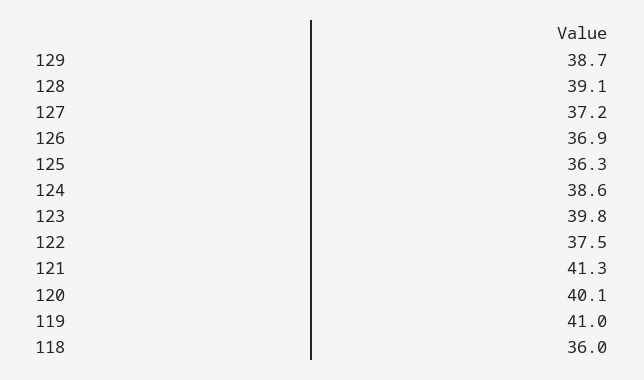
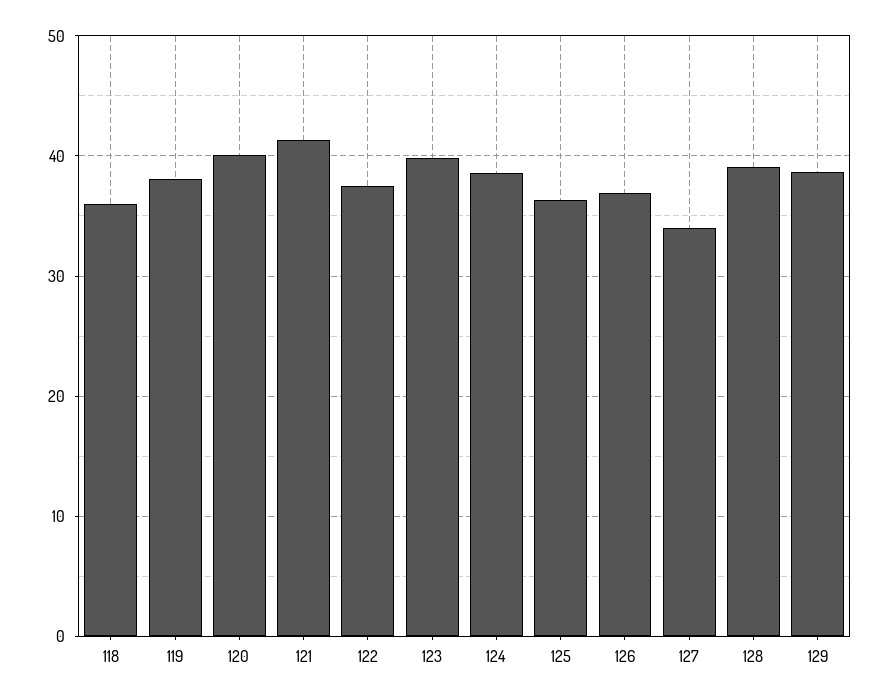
  {
    "129": 38.7,
    "128": 39.1,
-   "127": 37.2,
+   "127": 34,
    "126": 36.9,
    "125": 36.3,
    "124": 38.6,
    "123": 39.8,
    "122": 37.5,
    "121": 41.3,
    "120": 40.1,
-   "119": 41,
+   "119": 38,
    "118": 36
  }

